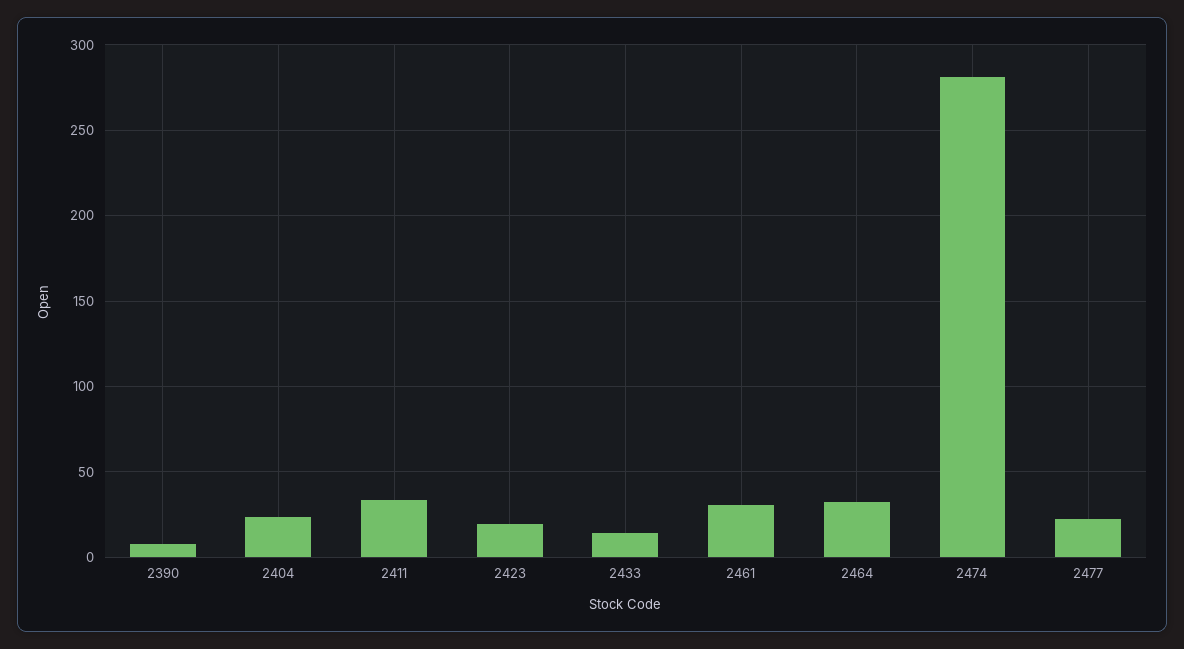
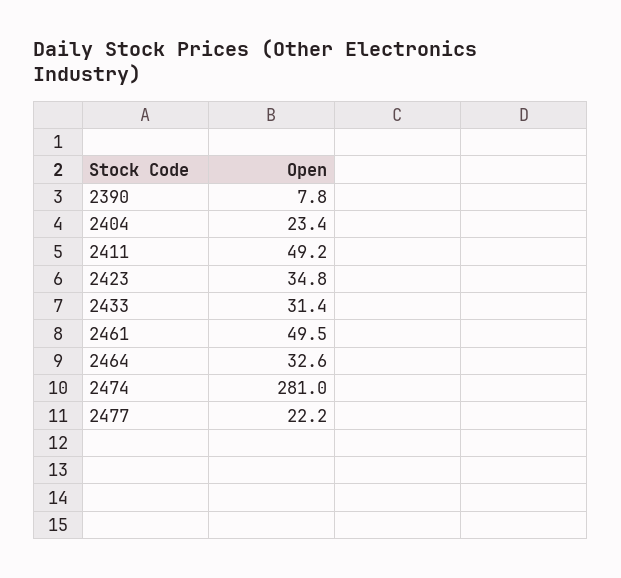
  {
    "2390": 7.8,
    "2404": 23.4,
-   "2411": 35,
+   "2411": 49.2,
-   "2423": 20,
+   "2423": 34.8,
-   "2433": 15,
+   "2433": 31.4,
-   "2461": 30,
+   "2461": 49.5,
    "2464": 32.6,
    "2474": 281,
    "2477": 22.2
  }

